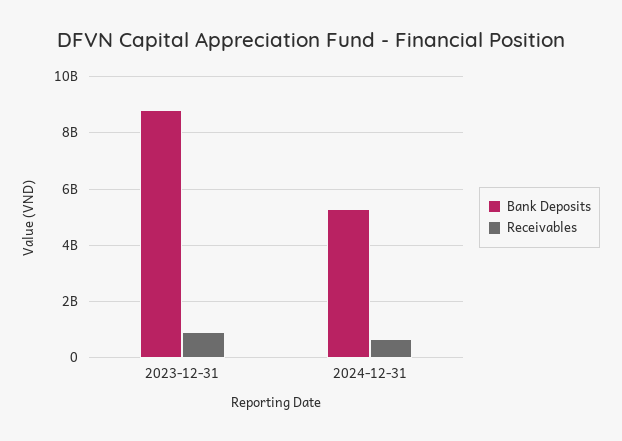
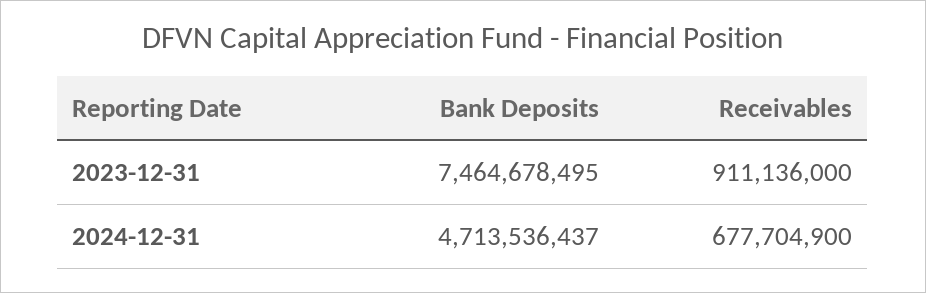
  {
    "Bank Deposits": {
-     "2023-12-31": 8750000000,
+     "2023-12-31": 7464678495,
-     "2024-12-31": 5250000000
+     "2024-12-31": 4713536437
    },
    "Receivables": {
      "2023-12-31": 911136000,
      "2024-12-31": 677704900
    }
  }

